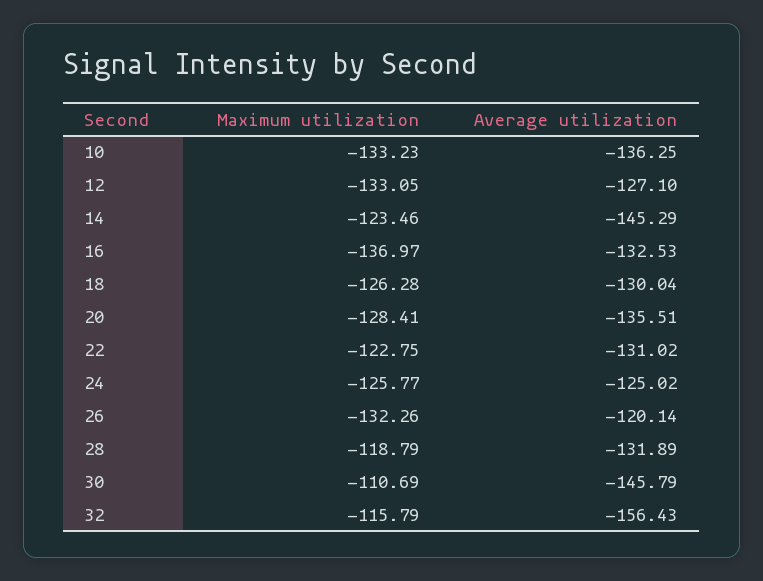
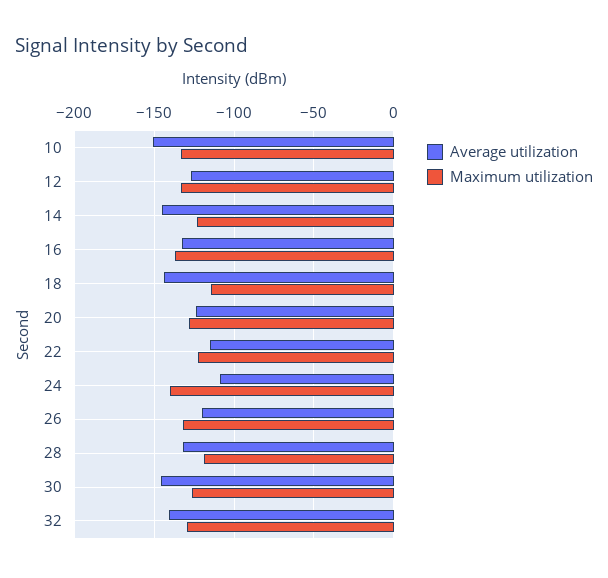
  {
    "Maximum utilization": {
      "10": -133.23,
      "12": -133.05,
      "14": -123.46,
      "16": -136.97,
-     "18": -126.28,
+     "18": -115,
      "20": -128.41,
      "22": -122.75,
-     "24": -125.77,
+     "24": -140,
      "26": -132.26,
      "28": -118.79,
-     "30": -110.69,
+     "30": -125,
-     "32": -115.79
+     "32": -130
    },
    "Average utilization": {
-     "10": -136.25,
+     "10": -150,
      "12": -127.1,
      "14": -145.29,
      "16": -132.53,
-     "18": -130.04,
+     "18": -145,
-     "20": -135.51,
+     "20": -125,
-     "22": -131.02,
+     "22": -115,
-     "24": -125.02,
+     "24": -110,
      "26": -120.14,
      "28": -131.89,
      "30": -145.79,
-     "32": -156.43
+     "32": -140
    }
  }

